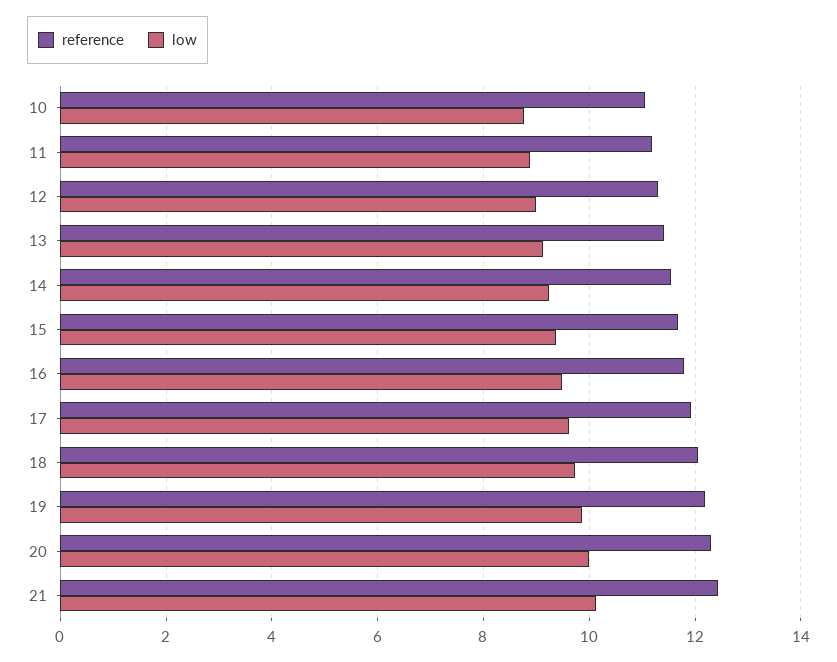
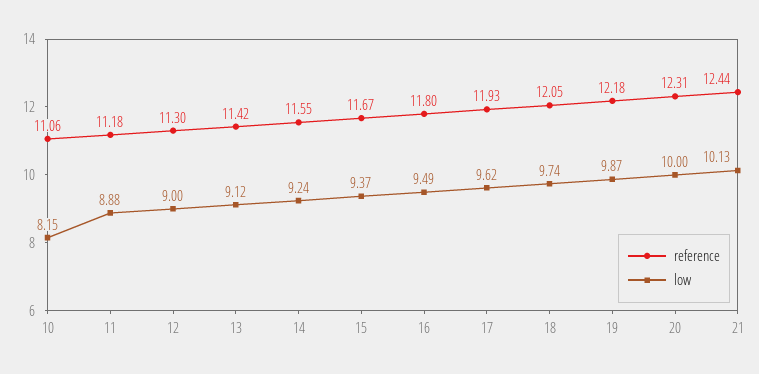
  {
    "reference": {
      "10": 11.06,
      "11": 11.18,
      "12": 11.3,
      "13": 11.42,
      "14": 11.55,
      "15": 11.67,
      "16": 11.8,
      "17": 11.93,
      "18": 12.05,
      "19": 12.18,
      "20": 12.31,
      "21": 12.44
    },
    "low": {
-     "10": 8.8,
+     "10": 8.15,
      "11": 8.88,
      "12": 9,
      "13": 9.12,
      "14": 9.24,
      "15": 9.37,
      "16": 9.49,
      "17": 9.62,
      "18": 9.74,
      "19": 9.87,
      "20": 10,
      "21": 10.13
    }
  }

